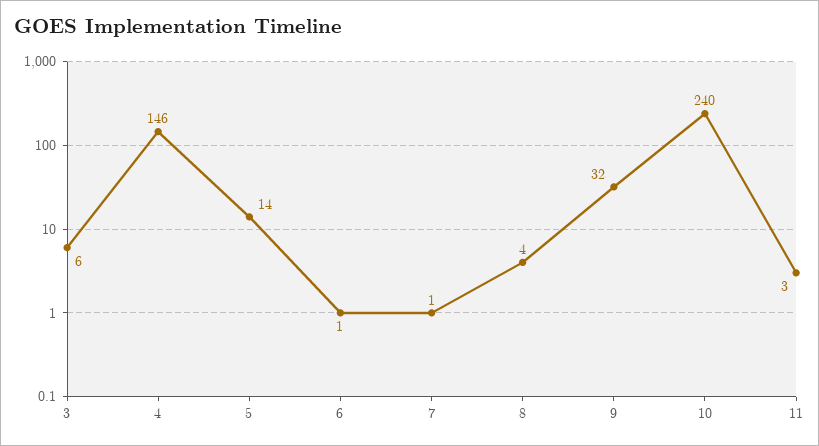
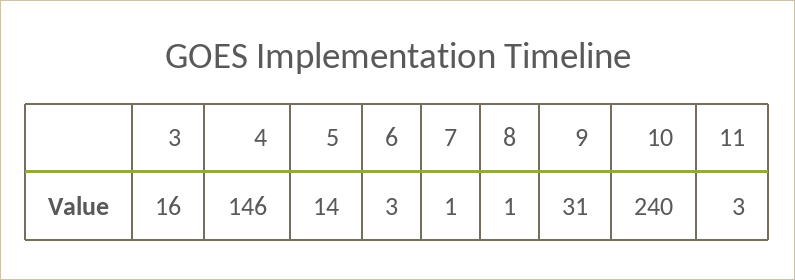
  {
-   "3": 6,
+   "3": 16,
    "4": 146,
    "5": 14,
-   "6": 1,
+   "6": 3,
    "7": 1,
-   "8": 4,
+   "8": 1,
-   "9": 32,
+   "9": 31,
    "10": 240,
    "11": 3
  }

